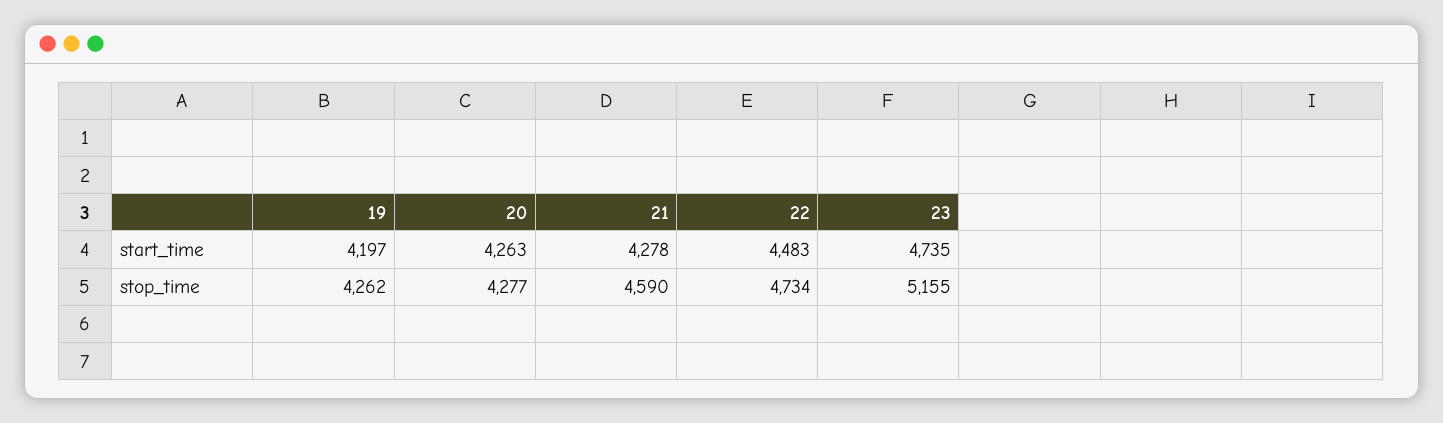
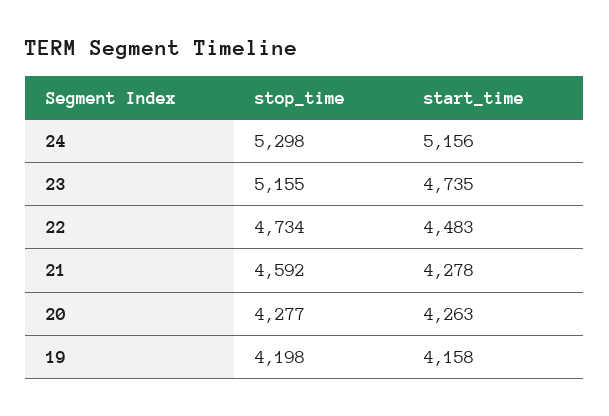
  {
    "19": {
-     "start_time": 4197,
+     "start_time": 4158,
-     "stop_time": 4262
+     "stop_time": 4198
    },
    "20": {
      "start_time": 4263,
      "stop_time": 4277
    },
    "21": {
      "start_time": 4278,
-     "stop_time": 4590
+     "stop_time": 4592
    },
    "22": {
      "start_time": 4483,
      "stop_time": 4734
    },
    "23": {
      "start_time": 4735,
      "stop_time": 5155
-   }
+   },
+   "24": {
+     "stop_time": 5298,
+     "start_time": 5156
+   }
  }

